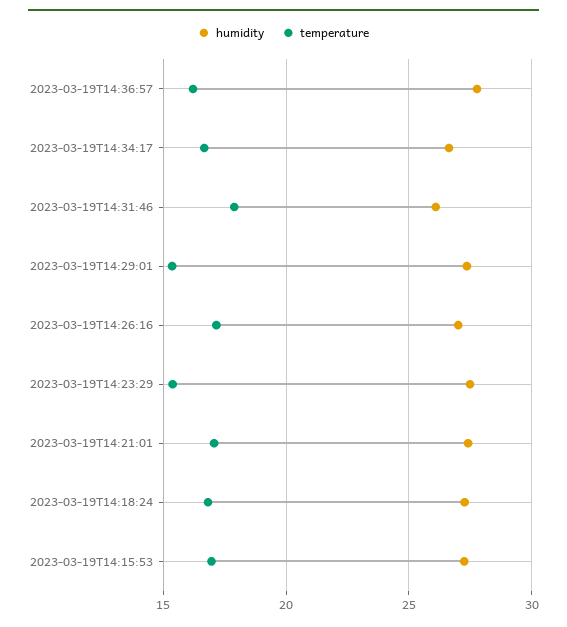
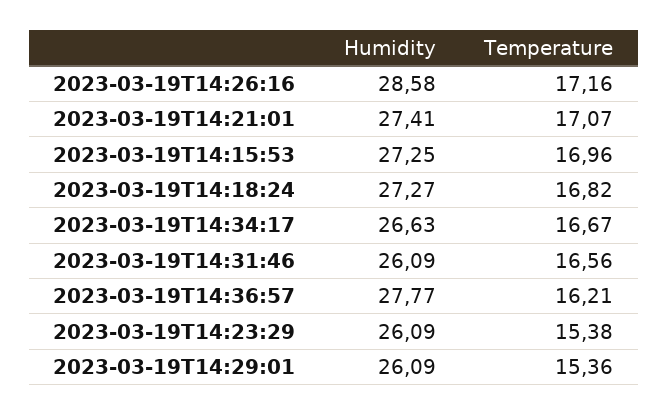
  {
    "humidity": {
      "2023-03-19T14:36:57": 27.77,
      "2023-03-19T14:34:17": 26.63,
      "2023-03-19T14:31:46": 26.09,
-     "2023-03-19T14:29:01": 27.5,
+     "2023-03-19T14:29:01": 26.09,
-     "2023-03-19T14:26:16": 27,
+     "2023-03-19T14:26:16": 28.58,
-     "2023-03-19T14:23:29": 27.5,
+     "2023-03-19T14:23:29": 26.09,
      "2023-03-19T14:21:01": 27.41,
      "2023-03-19T14:18:24": 27.27,
      "2023-03-19T14:15:53": 27.25
    },
    "temperature": {
      "2023-03-19T14:36:57": 16.21,
      "2023-03-19T14:34:17": 16.67,
-     "2023-03-19T14:31:46": 18,
+     "2023-03-19T14:31:46": 16.56,
      "2023-03-19T14:29:01": 15.36,
      "2023-03-19T14:26:16": 17.16,
      "2023-03-19T14:23:29": 15.38,
      "2023-03-19T14:21:01": 17.07,
      "2023-03-19T14:18:24": 16.82,
      "2023-03-19T14:15:53": 16.96
    }
  }

